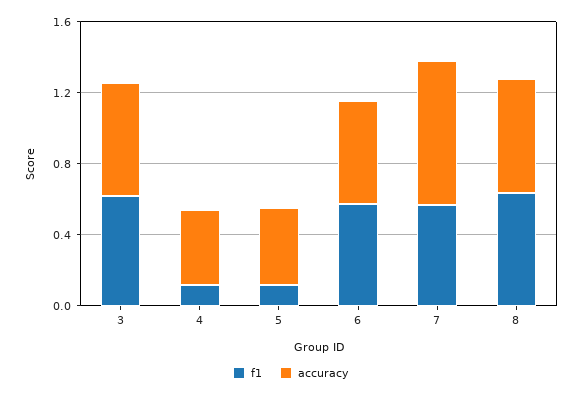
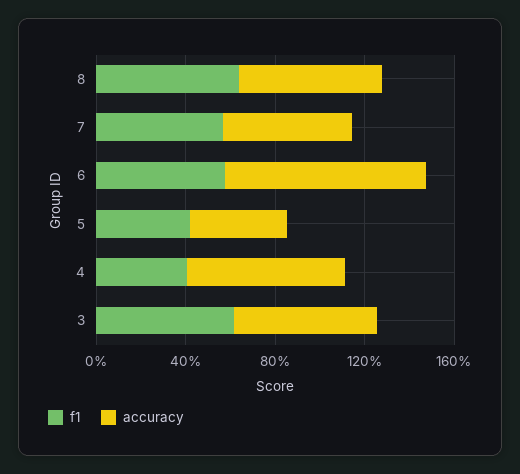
  {
    "f1": {
      "3": 0.6,
-     "4": 0.1,
+     "4": 0.4,
-     "5": 0.1,
+     "5": 0.4,
      "6": 0.6,
      "7": 0.6,
      "8": 0.6
    },
    "accuracy": {
      "3": 0.6,
-     "4": 0.4,
+     "4": 0.7,
      "5": 0.4,
-     "6": 0.6,
+     "6": 0.9,
-     "7": 0.8,
+     "7": 0.6,
      "8": 0.6
    }
  }

